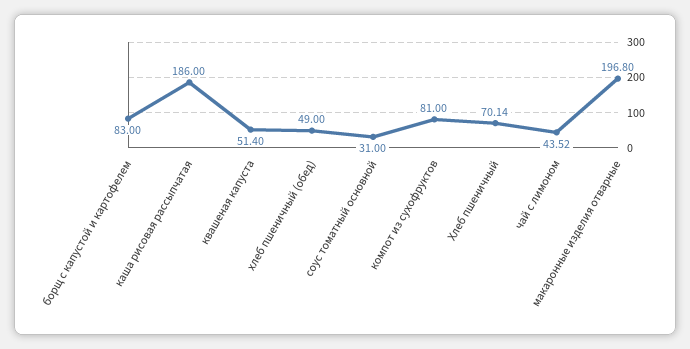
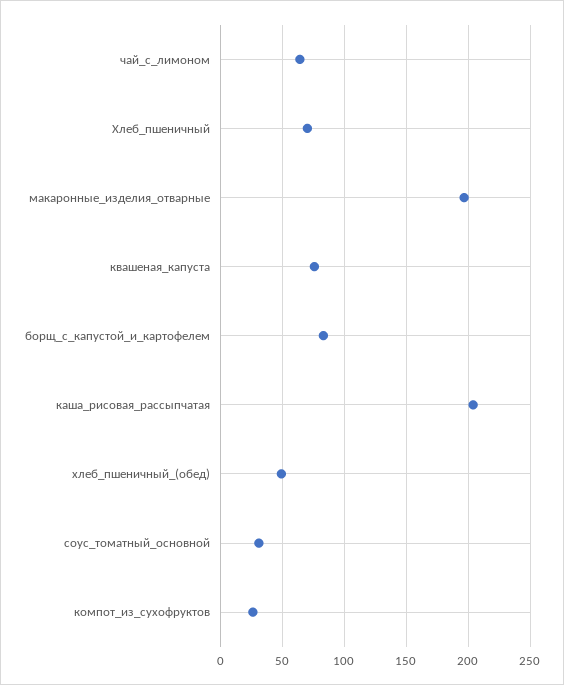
  {
    "борщ с капустой и картофелем": 83,
-   "каша рисовая рассыпчатая": 186,
+   "каша рисовая рассыпчатая": 205,
-   "квашеная капуста": 51.4,
+   "квашеная капуста": 75,
    "хлеб пшеничный (обед)": 49,
    "соус томатный основной": 31,
-   "компот из сухофруктов": 81,
+   "компот из сухофруктов": 25,
    "Хлеб пшеничный": 70.14,
-   "чай с лимоном": 43.52,
+   "чай с лимоном": 65,
    "макаронные изделия отварные": 196.8
  }

